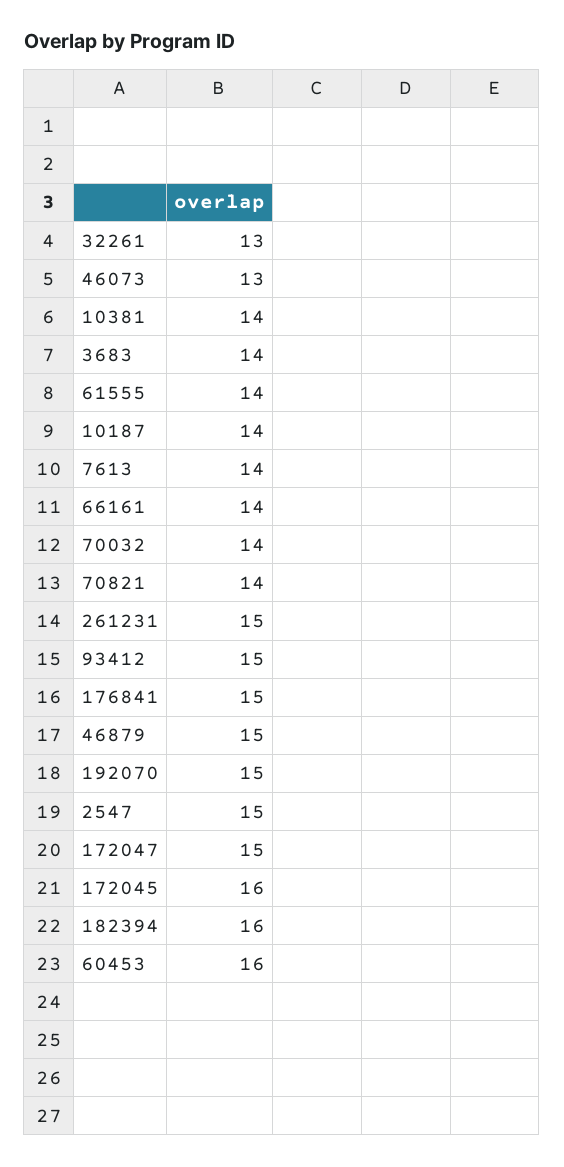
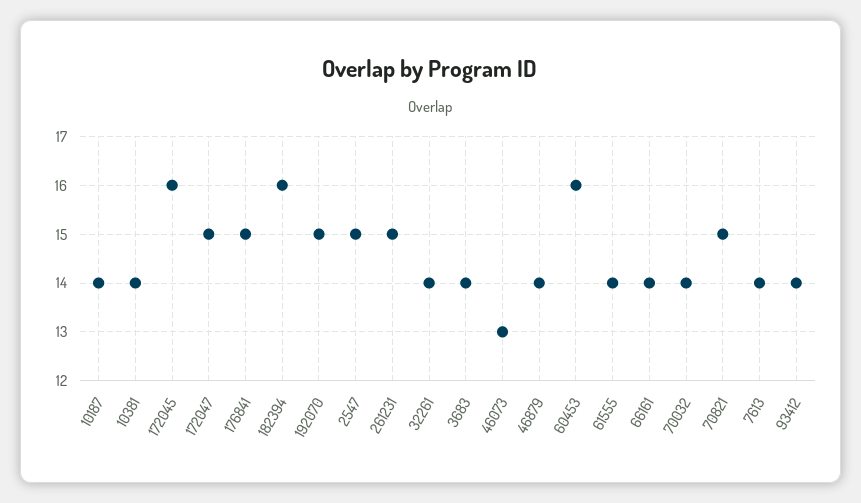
  {
-   "32261": 13,
+   "32261": 14,
    "46073": 13,
    "10381": 14,
    "3683": 14,
    "61555": 14,
    "10187": 14,
    "7613": 14,
    "66161": 14,
    "70032": 14,
-   "70821": 14,
+   "70821": 15,
    "261231": 15,
-   "93412": 15,
+   "93412": 14,
    "176841": 15,
-   "46879": 15,
+   "46879": 14,
    "192070": 15,
    "2547": 15,
    "172047": 15,
    "172045": 16,
    "182394": 16,
    "60453": 16
  }

